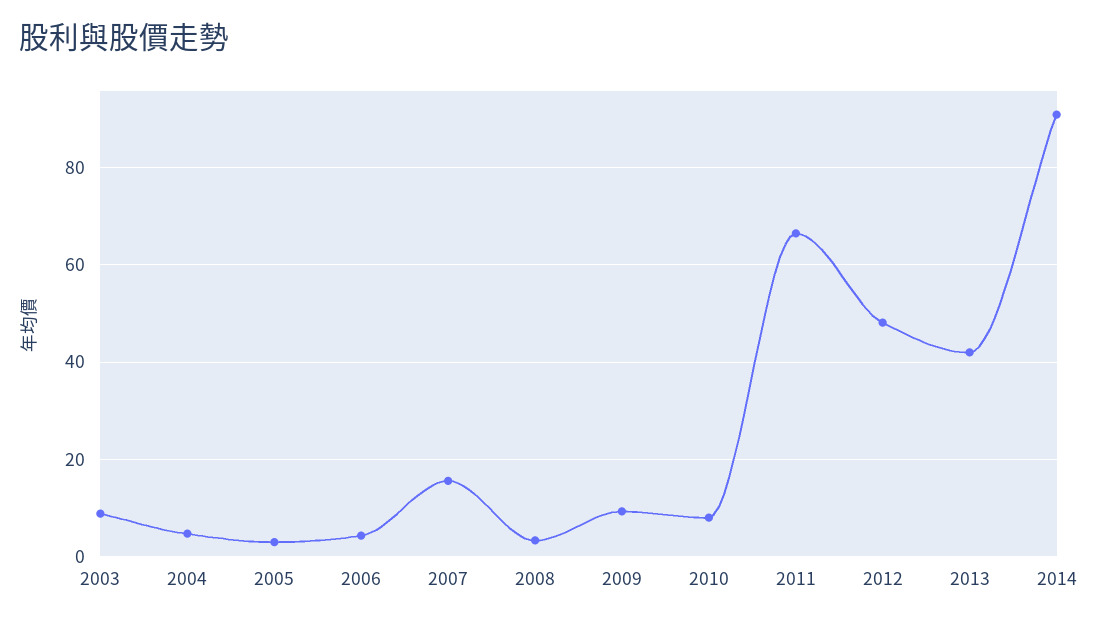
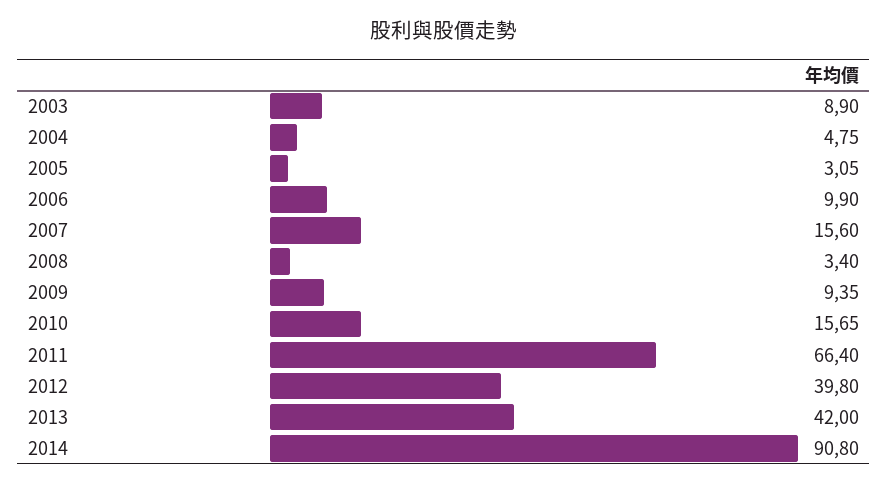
  {
    "2003": 8.9,
    "2004": 4.75,
    "2005": 3.05,
-   "2006": 4,
+   "2006": 9.9,
    "2007": 15.6,
    "2008": 3.4,
    "2009": 9.35,
-   "2010": 8,
+   "2010": 15.65,
    "2011": 66.4,
-   "2012": 48,
+   "2012": 39.8,
    "2013": 42,
    "2014": 90.8
  }

